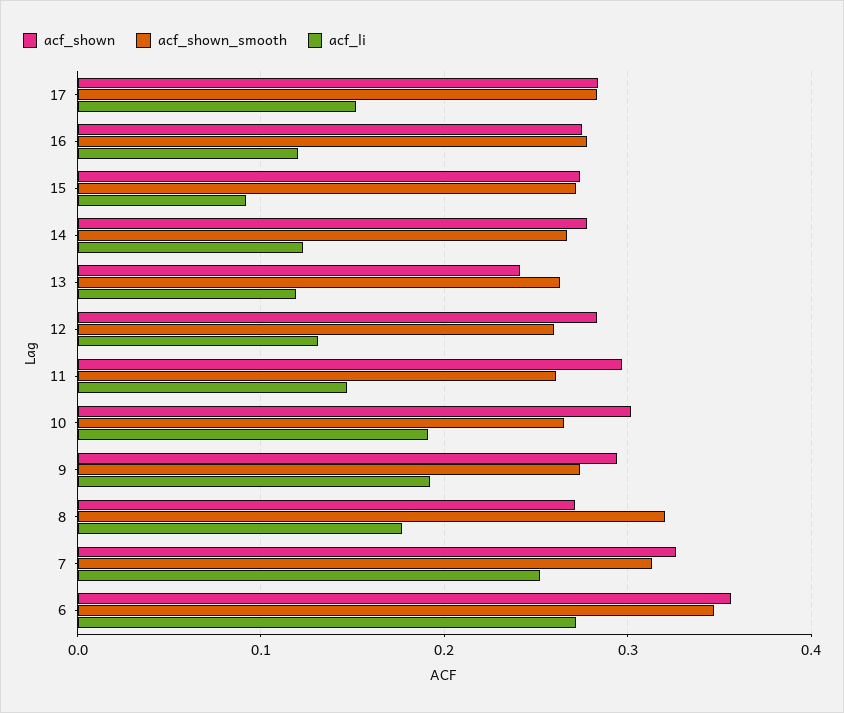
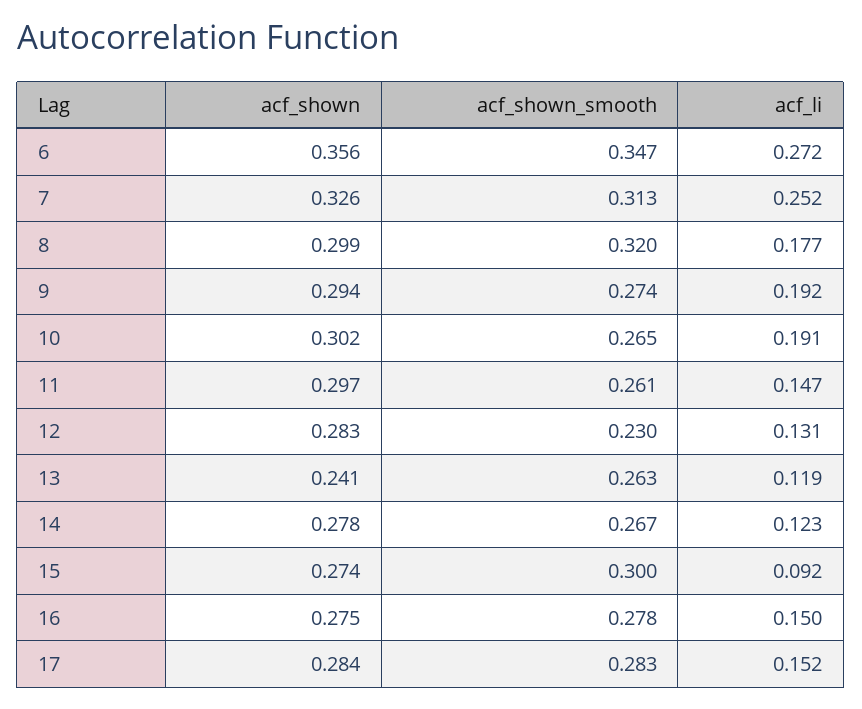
  {
    "acf_shown": {
      "17": 0.284,
      "16": 0.275,
      "15": 0.274,
      "14": 0.278,
      "13": 0.241,
      "12": 0.283,
      "11": 0.297,
      "10": 0.302,
      "9": 0.294,
-     "8": 0.27,
+     "8": 0.299,
      "7": 0.326,
      "6": 0.356
    },
    "acf_shown_smooth": {
      "17": 0.283,
      "16": 0.278,
-     "15": 0.27,
+     "15": 0.3,
      "14": 0.267,
      "13": 0.263,
-     "12": 0.26,
+     "12": 0.23,
      "11": 0.261,
      "10": 0.265,
      "9": 0.274,
      "8": 0.32,
      "7": 0.313,
      "6": 0.347
    },
    "acf_li": {
      "17": 0.152,
-     "16": 0.12,
+     "16": 0.15,
      "15": 0.092,
      "14": 0.123,
      "13": 0.119,
      "12": 0.131,
      "11": 0.147,
      "10": 0.191,
      "9": 0.192,
      "8": 0.177,
      "7": 0.252,
      "6": 0.272
    }
  }

